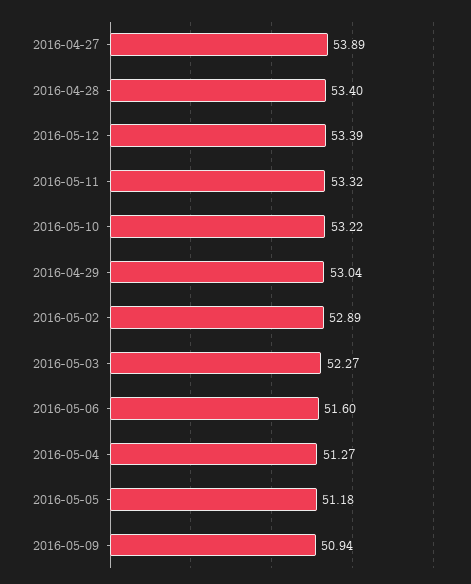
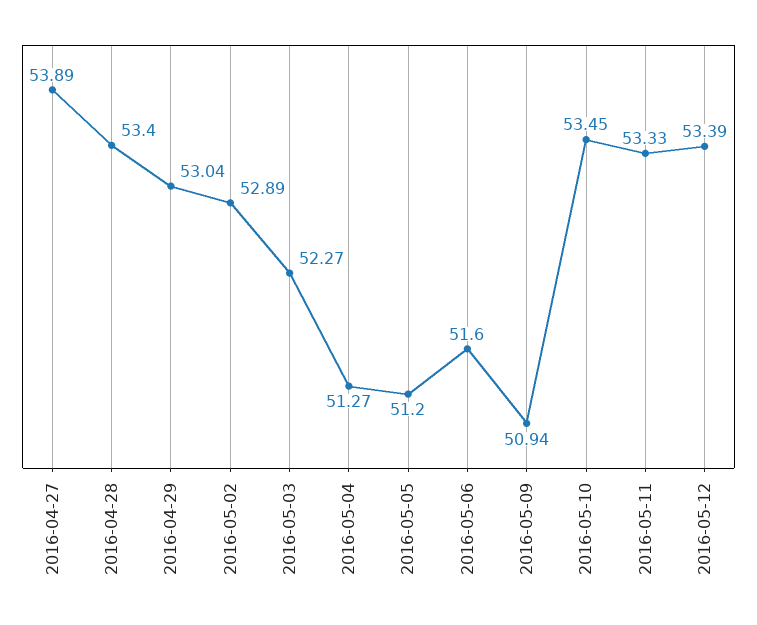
  {
    "2016-04-27": 53.89,
    "2016-04-28": 53.4,
    "2016-05-12": 53.39,
-   "2016-05-11": 53.32,
+   "2016-05-11": 53.33,
-   "2016-05-10": 53.22,
+   "2016-05-10": 53.45,
    "2016-04-29": 53.04,
    "2016-05-02": 52.89,
    "2016-05-03": 52.27,
    "2016-05-06": 51.6,
    "2016-05-04": 51.27,
-   "2016-05-05": 51.18,
+   "2016-05-05": 51.2,
    "2016-05-09": 50.94
  }

